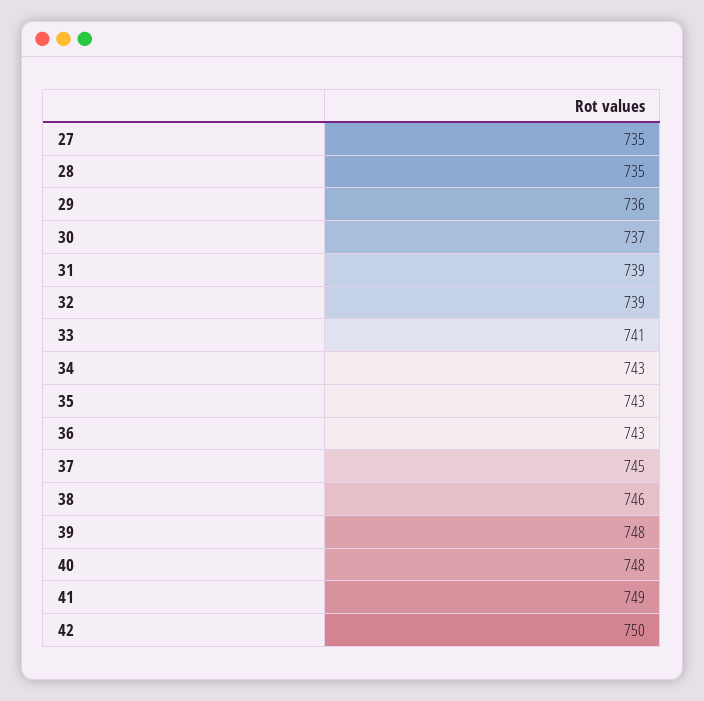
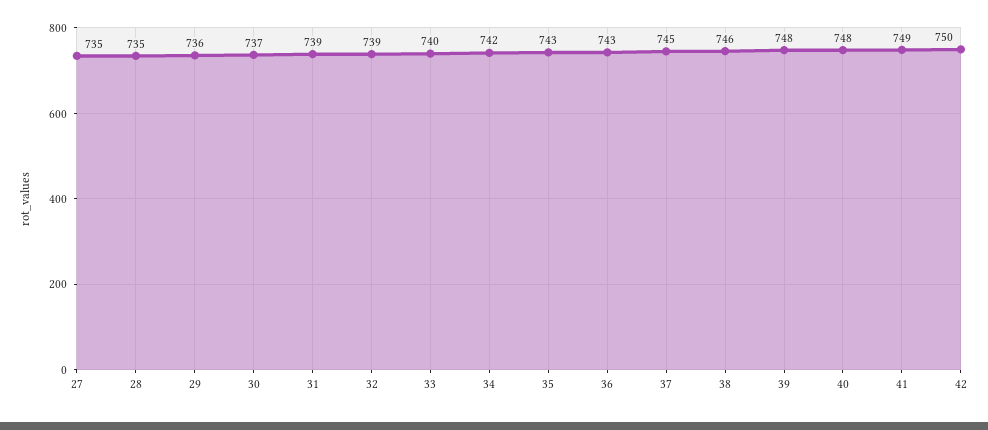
  {
    "27": 735,
    "28": 735,
    "29": 736,
    "30": 737,
    "31": 739,
    "32": 739,
-   "33": 741,
+   "33": 740,
-   "34": 743,
+   "34": 742,
    "35": 743,
    "36": 743,
    "37": 745,
    "38": 746,
    "39": 748,
    "40": 748,
    "41": 749,
    "42": 750
  }

